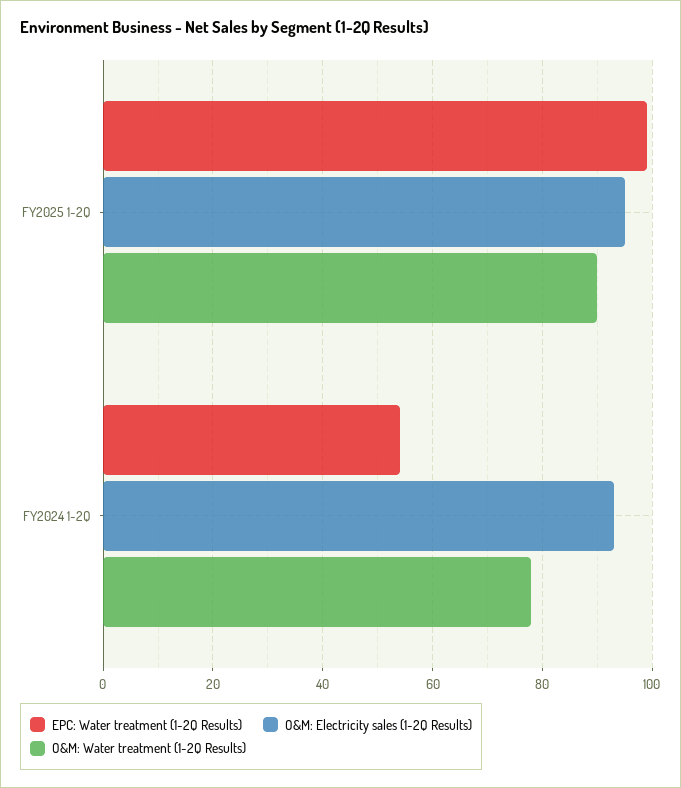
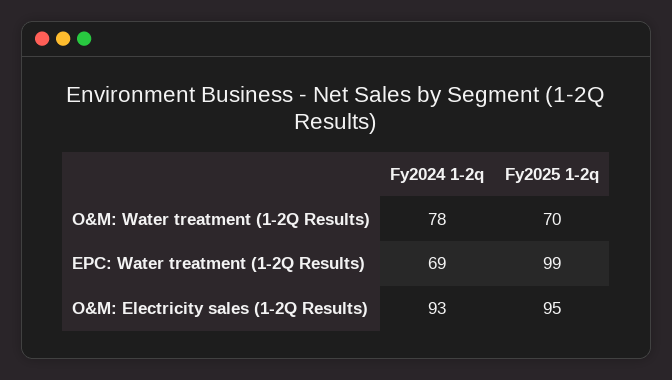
  {
    "EPC: Water treatment (1-2Q Results)": {
      "FY2025 1-2Q": 99,
-     "FY2024 1-2Q": 55
+     "FY2024 1-2Q": 69
    },
    "O&M: Electricity sales (1-2Q Results)": {
      "FY2025 1-2Q": 95,
      "FY2024 1-2Q": 93
    },
    "O&M: Water treatment (1-2Q Results)": {
-     "FY2025 1-2Q": 90,
+     "FY2025 1-2Q": 70,
      "FY2024 1-2Q": 78
    }
  }

